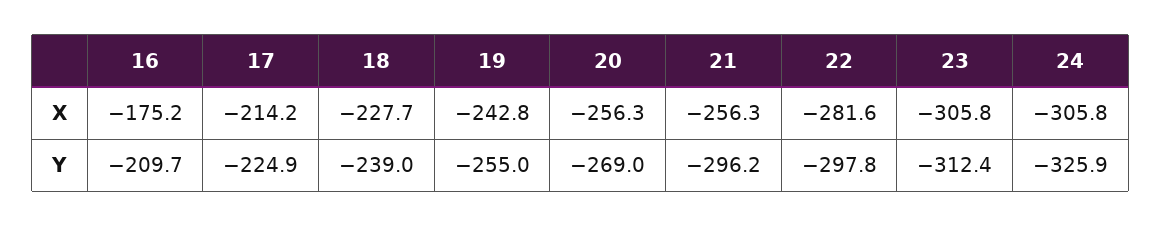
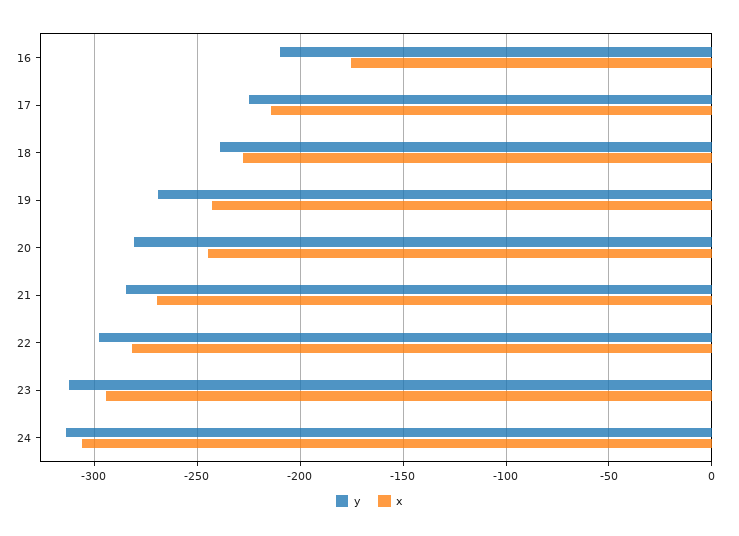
  {
    "X": {
      "16": -175.2,
      "17": -214.2,
      "18": -227.7,
      "19": -242.8,
-     "20": -256.3,
+     "20": -245,
-     "21": -256.3,
+     "21": -270,
      "22": -281.6,
-     "23": -305.8,
+     "23": -295,
      "24": -305.8
    },
    "Y": {
      "16": -209.7,
      "17": -224.9,
      "18": -239,
-     "19": -255,
+     "19": -270,
-     "20": -269,
+     "20": -280,
-     "21": -296.2,
+     "21": -285,
      "22": -297.8,
      "23": -312.4,
-     "24": -325.9
+     "24": -315
    }
  }

